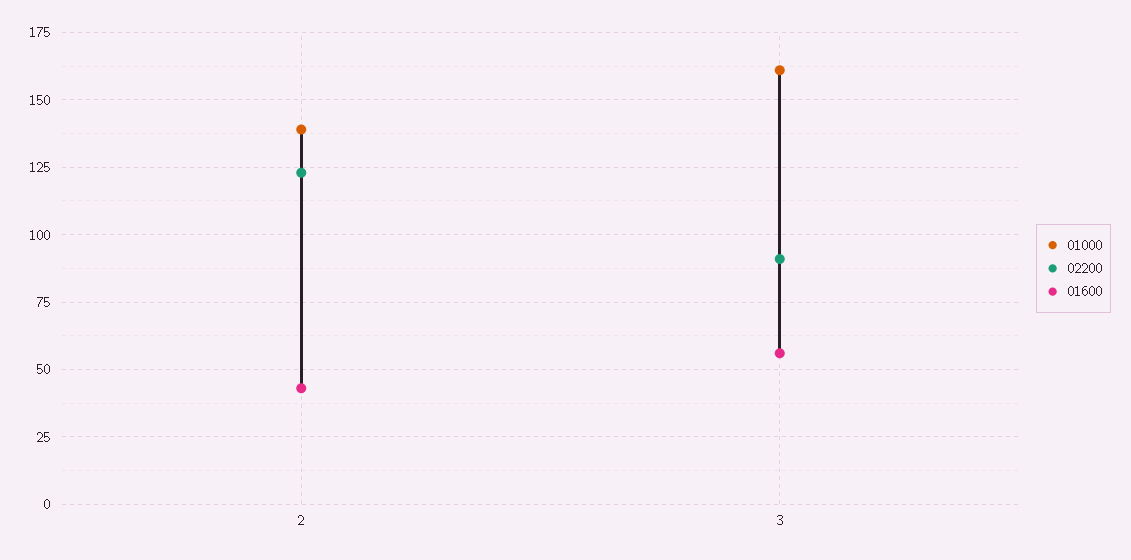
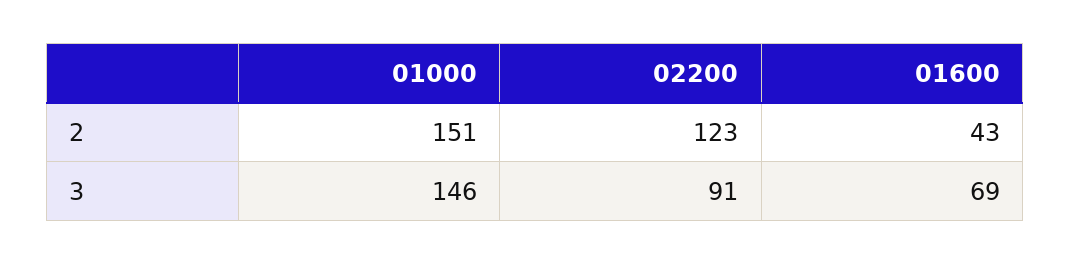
  {
    "01000": {
-     "2": 140,
+     "2": 151,
-     "3": 160
+     "3": 146
    },
    "02200": {
      "2": 123,
      "3": 91
    },
    "01600": {
      "2": 43,
-     "3": 55
+     "3": 69
    }
  }

